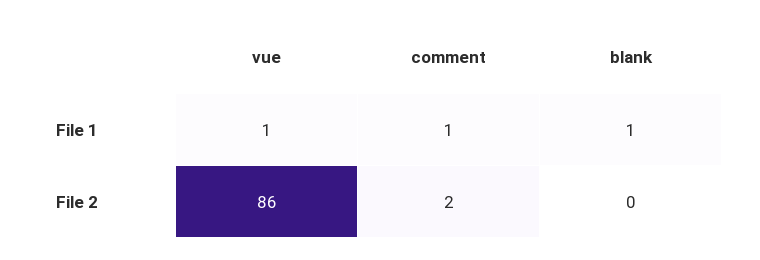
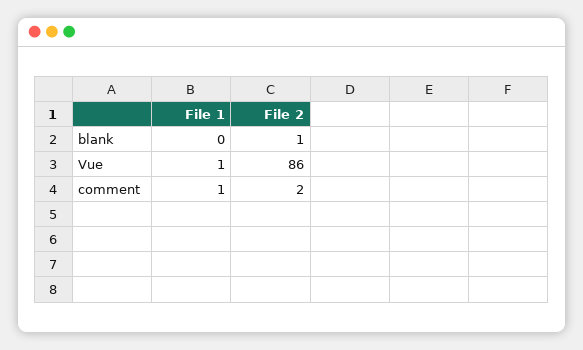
  {
    "vue": {
      "File 1": 1,
      "File 2": 86
    },
    "comment": {
      "File 1": 1,
      "File 2": 2
    },
    "blank": {
-     "File 1": 1,
+     "File 1": 0,
-     "File 2": 0
+     "File 2": 1
    }
  }

